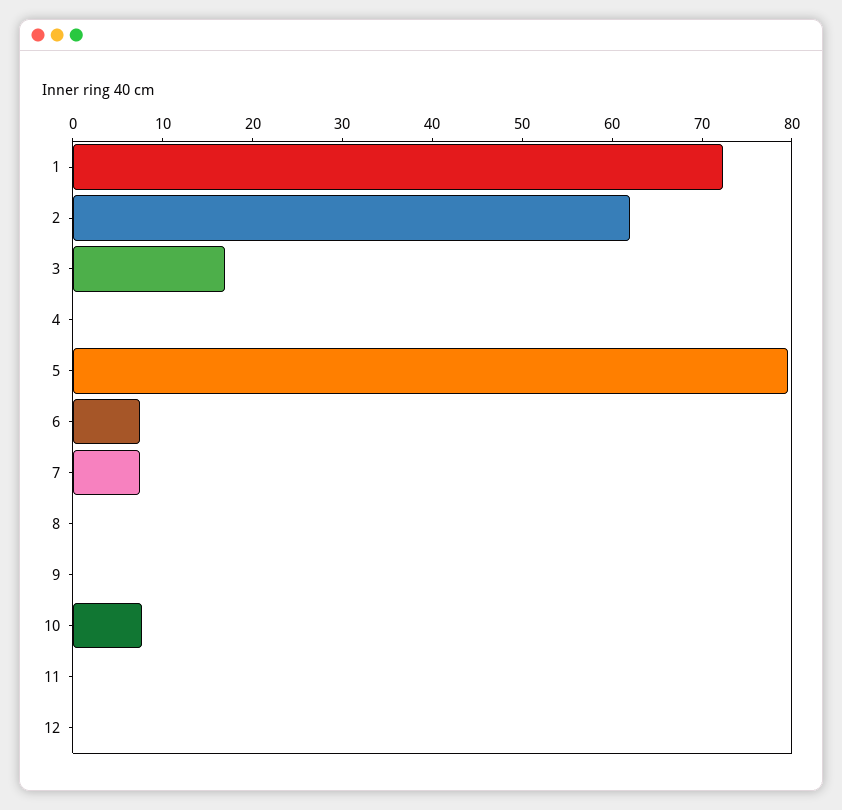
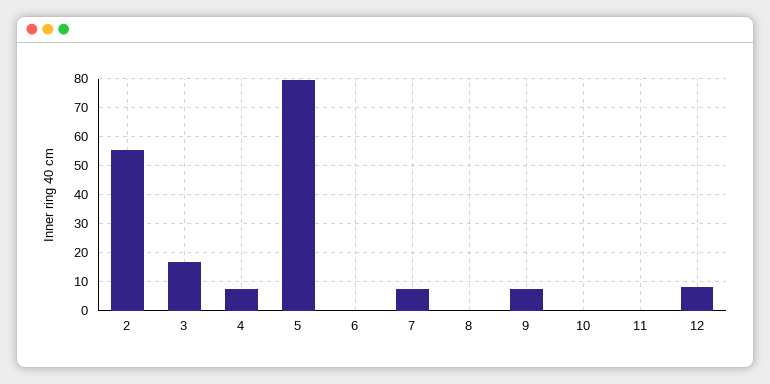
  {
-   "1": 72,
-   "2": 62,
+   "2": 55,
    "3": 16,
-   "4": 0,
+   "4": 7.5,
    "5": 80,
-   "6": 8,
+   "6": 0,
    "7": 8,
    "8": 0,
-   "9": 0,
+   "9": 7.5,
-   "10": 8,
+   "10": 0,
    "11": 0,
-   "12": 0
+   "12": 7.5
  }

